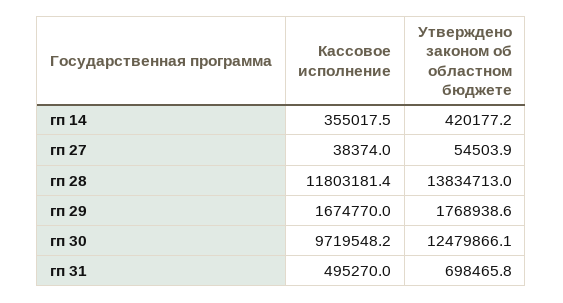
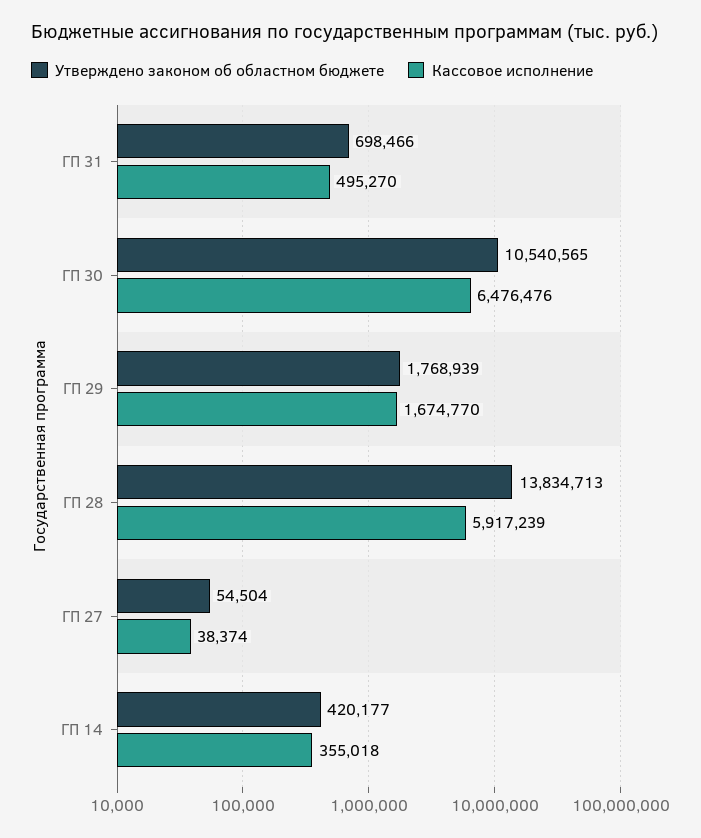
  {
    "Кассовое исполнение": {
      "гп 14": 355017.5,
      "гп 27": 38374,
-     "гп 28": 11803181.4,
+     "гп 28": 5917239,
      "гп 29": 1674770,
-     "гп 30": 9719548.2,
+     "гп 30": 6476476,
      "гп 31": 495270
    },
    "Утверждено законом об областном бюджете": {
      "гп 14": 420177.2,
      "гп 27": 54503.9,
      "гп 28": 13834713,
      "гп 29": 1768938.6,
-     "гп 30": 12479866.1,
+     "гп 30": 10540565,
      "гп 31": 698465.8
    }
  }

